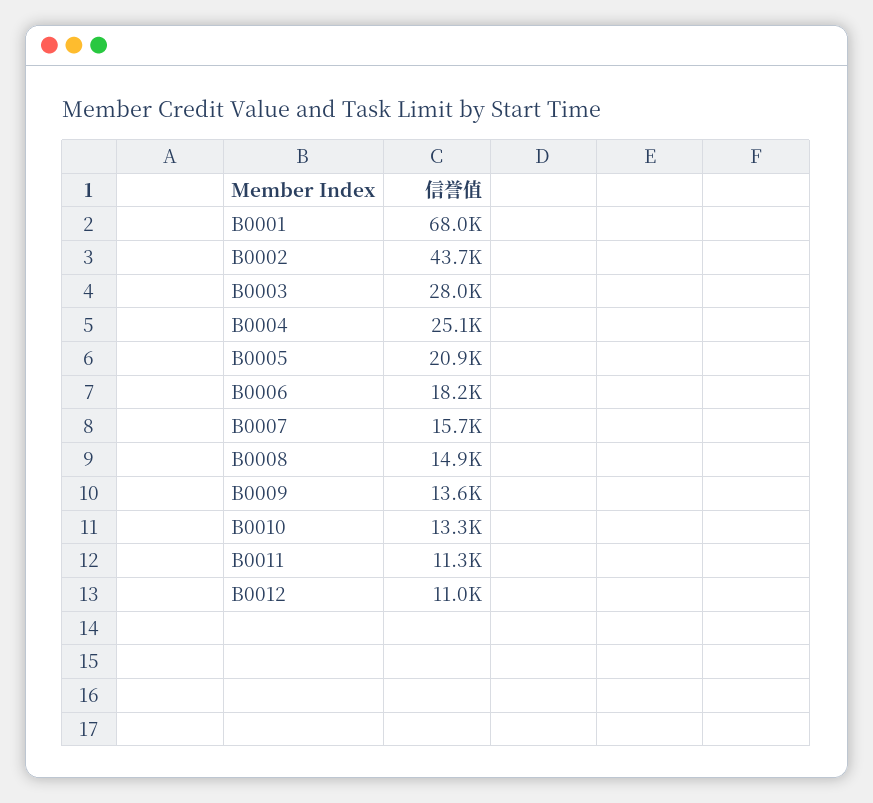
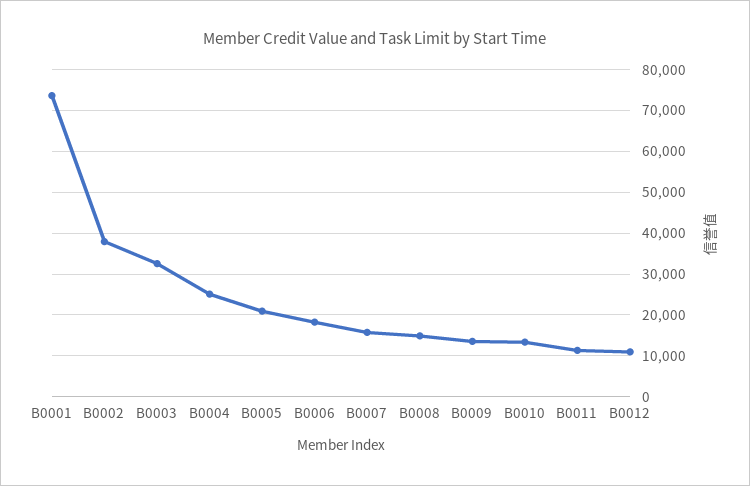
  {
-   "B0001": 68000,
+   "B0001": 74000,
-   "B0002": 43700,
+   "B0002": 38000,
-   "B0003": 28000,
+   "B0003": 32000,
    "B0004": 25100,
    "B0005": 20900,
    "B0006": 18200,
    "B0007": 15700,
    "B0008": 14900,
    "B0009": 13600,
    "B0010": 13300,
    "B0011": 11300,
    "B0012": 11000
  }

